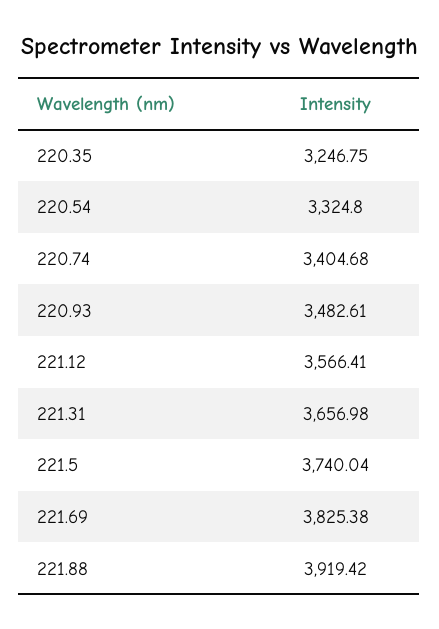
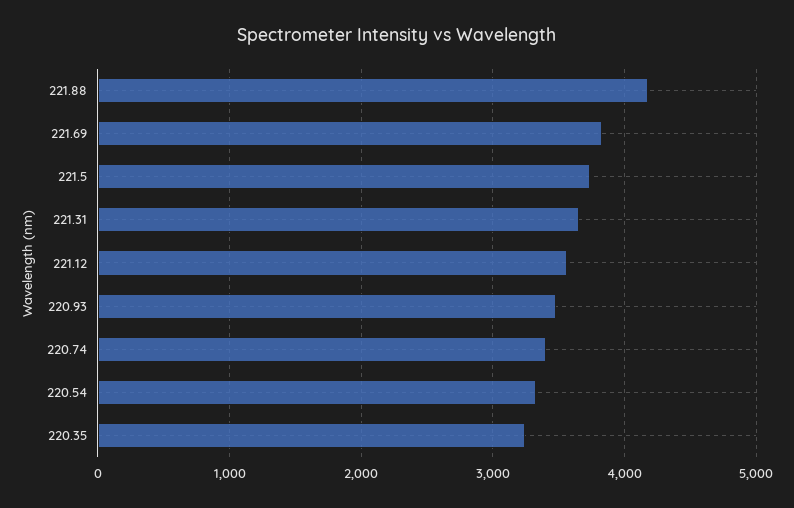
  {
    "220.35": 3246.75,
    "220.54": 3324.8,
    "220.74": 3404.68,
    "220.93": 3482.61,
    "221.12": 3566.41,
    "221.31": 3656.98,
    "221.5": 3740.04,
    "221.69": 3825.38,
-   "221.88": 3919.42
+   "221.88": 4200
  }

